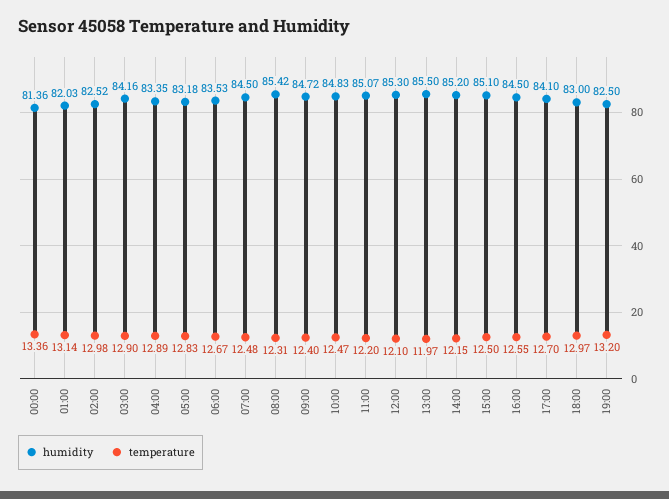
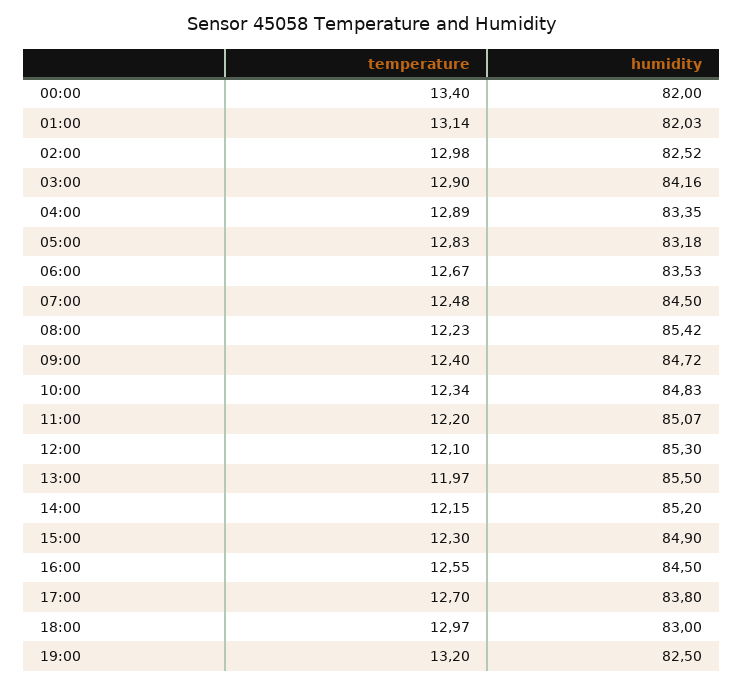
  {
    "humidity": {
-     "00:00": 81.36,
+     "00:00": 82,
      "01:00": 82.03,
      "02:00": 82.52,
      "03:00": 84.16,
      "04:00": 83.35,
      "05:00": 83.18,
      "06:00": 83.53,
      "07:00": 84.5,
      "08:00": 85.42,
      "09:00": 84.72,
      "10:00": 84.83,
      "11:00": 85.07,
      "12:00": 85.3,
      "13:00": 85.5,
      "14:00": 85.2,
-     "15:00": 85.1,
+     "15:00": 84.9,
      "16:00": 84.5,
-     "17:00": 84.1,
+     "17:00": 83.8,
      "18:00": 83,
      "19:00": 82.5
    },
    "temperature": {
-     "00:00": 13.36,
+     "00:00": 13.4,
      "01:00": 13.14,
      "02:00": 12.98,
      "03:00": 12.9,
      "04:00": 12.89,
      "05:00": 12.83,
      "06:00": 12.67,
      "07:00": 12.48,
-     "08:00": 12.31,
+     "08:00": 12.23,
      "09:00": 12.4,
-     "10:00": 12.47,
+     "10:00": 12.34,
      "11:00": 12.2,
      "12:00": 12.1,
      "13:00": 11.97,
      "14:00": 12.15,
-     "15:00": 12.5,
+     "15:00": 12.3,
      "16:00": 12.55,
      "17:00": 12.7,
      "18:00": 12.97,
      "19:00": 13.2
    }
  }

